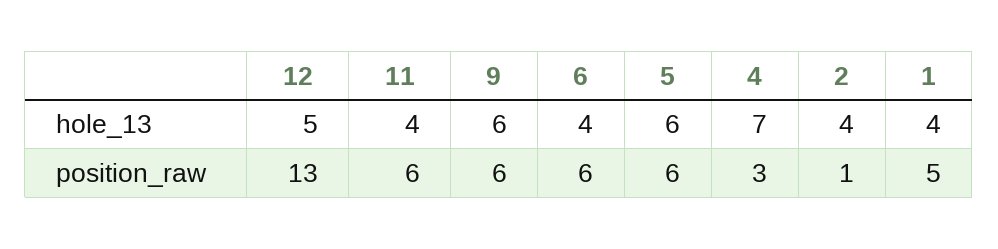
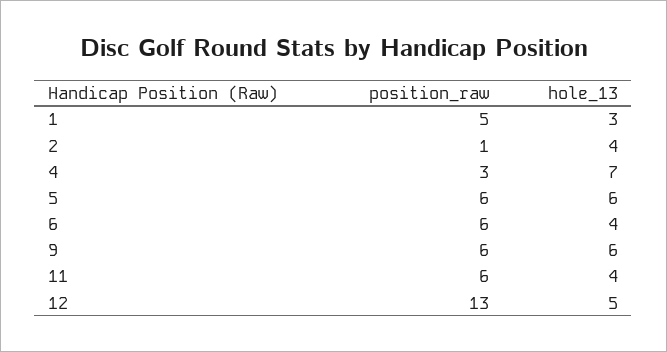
  {
    "12": {
      "hole_13": 5,
      "position_raw": 13
    },
    "11": {
      "hole_13": 4,
      "position_raw": 6
    },
    "9": {
      "hole_13": 6,
      "position_raw": 6
    },
    "6": {
      "hole_13": 4,
      "position_raw": 6
    },
    "5": {
      "hole_13": 6,
      "position_raw": 6
    },
    "4": {
      "hole_13": 7,
      "position_raw": 3
    },
    "2": {
      "hole_13": 4,
      "position_raw": 1
    },
    "1": {
-     "hole_13": 4,
+     "hole_13": 3,
      "position_raw": 5
    }
  }

